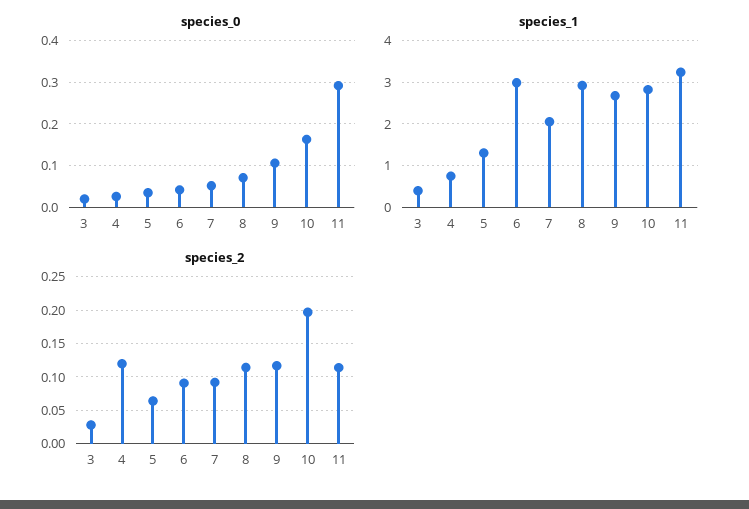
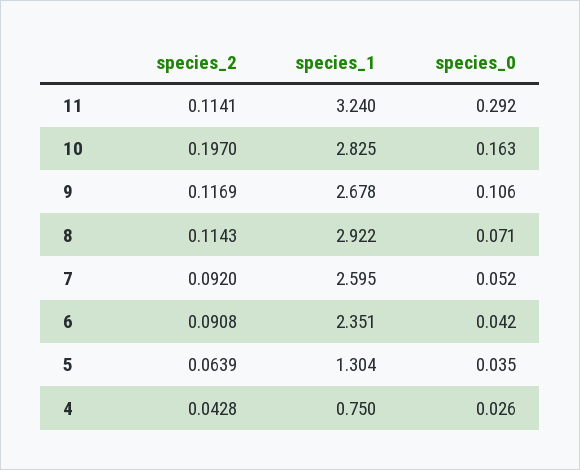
  {
    "species_0": {
-     "3": 0.02,
      "4": 0.026,
      "5": 0.035,
      "6": 0.042,
      "7": 0.052,
      "8": 0.071,
      "9": 0.106,
      "10": 0.163,
      "11": 0.292
    },
    "species_1": {
-     "3": 0.4,
      "4": 0.75,
      "5": 1.304,
-     "6": 3,
+     "6": 2.351,
-     "7": 2,
+     "7": 2.595,
      "8": 2.922,
      "9": 2.678,
      "10": 2.825,
      "11": 3.24
    },
    "species_2": {
-     "3": 0.03,
-     "4": 0.12,
+     "4": 0.0428,
      "5": 0.0639,
      "6": 0.0908,
      "7": 0.092,
      "8": 0.1143,
      "9": 0.1169,
      "10": 0.197,
      "11": 0.1141
    }
  }

